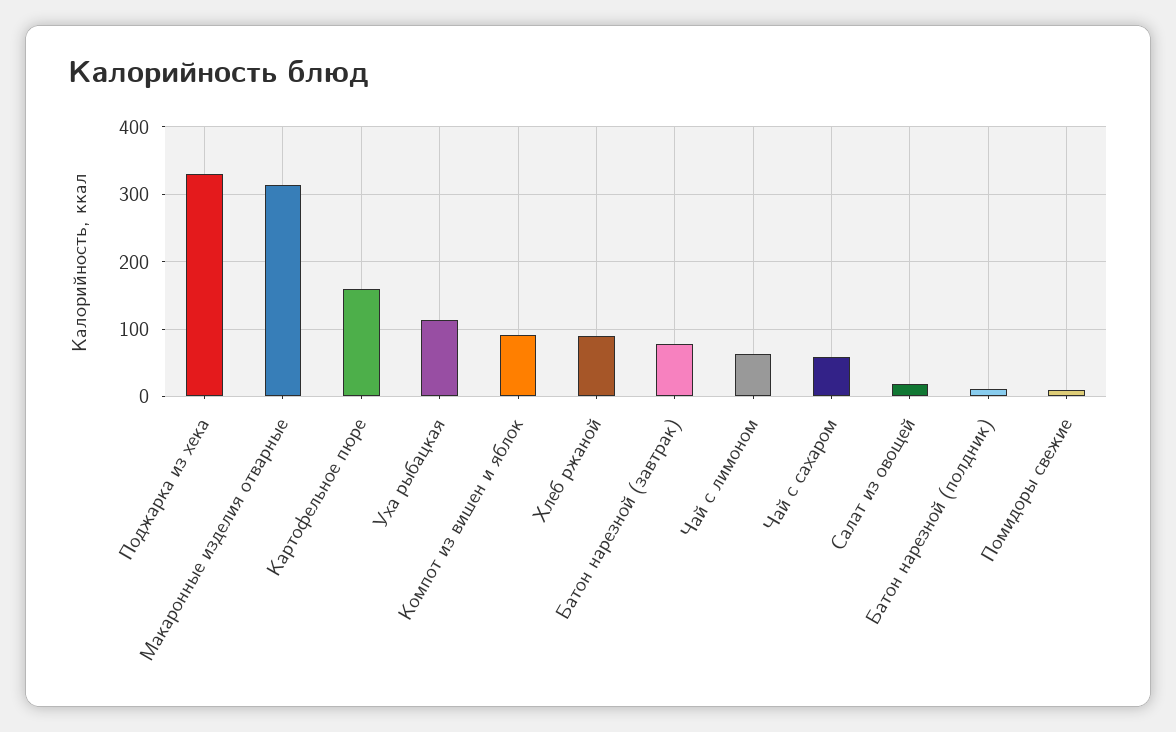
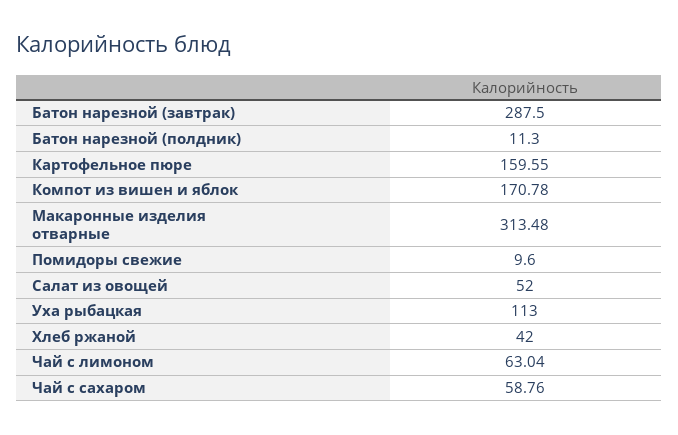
  {
-   "Поджарка из хека": 330,
    "Макаронные изделия отварные": 313.48,
    "Картофельное пюре": 159.55,
    "Уха рыбацкая": 113,
-   "Компот из вишен и яблок": 90,
+   "Компот из вишен и яблок": 170.78,
-   "Хлеб ржаной": 90,
+   "Хлеб ржаной": 42,
-   "Батон нарезной (завтрак)": 80,
+   "Батон нарезной (завтрак)": 287.5,
    "Чай с лимоном": 63.04,
    "Чай с сахаром": 58.76,
-   "Салат из овощей": 20,
+   "Салат из овощей": 52,
    "Батон нарезной (полдник)": 11.3,
    "Помидоры свежие": 9.6
  }

